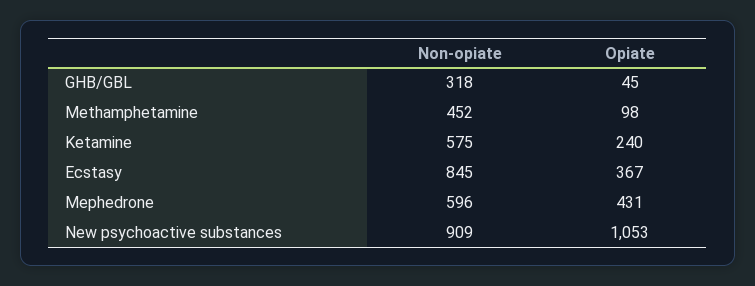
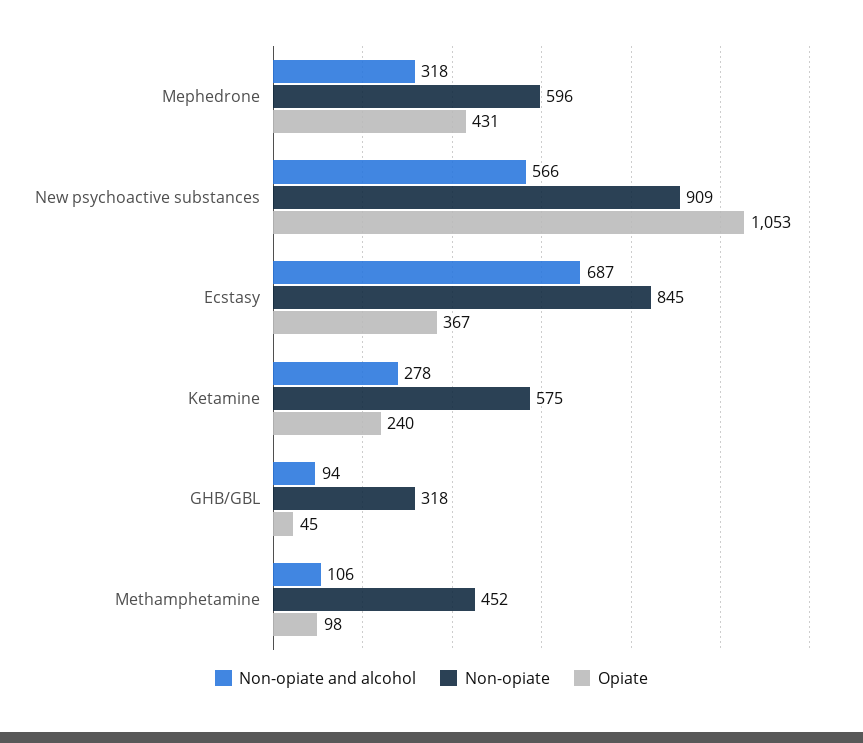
  {
    "Non-opiate": {
      "GHB/GBL": 318,
      "Methamphetamine": 452,
      "Ketamine": 575,
      "Ecstasy": 845,
      "Mephedrone": 596,
      "New psychoactive substances": 909
    },
    "Opiate": {
      "GHB/GBL": 45,
      "Methamphetamine": 98,
      "Ketamine": 240,
      "Ecstasy": 367,
      "Mephedrone": 431,
      "New psychoactive substances": 1053
-   }
+   },
+   "Non-opiate and alcohol": {
+     "Mephedrone": 318,
+     "New psychoactive substances": 566,
+     "Ecstasy": 687,
+     "Ketamine": 278,
+     "GHB/GBL": 94,
+     "Methamphetamine": 106
+   }
  }

